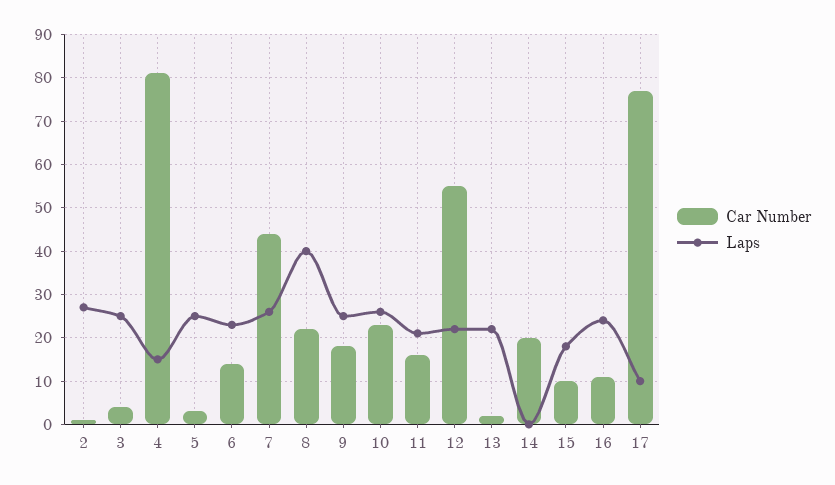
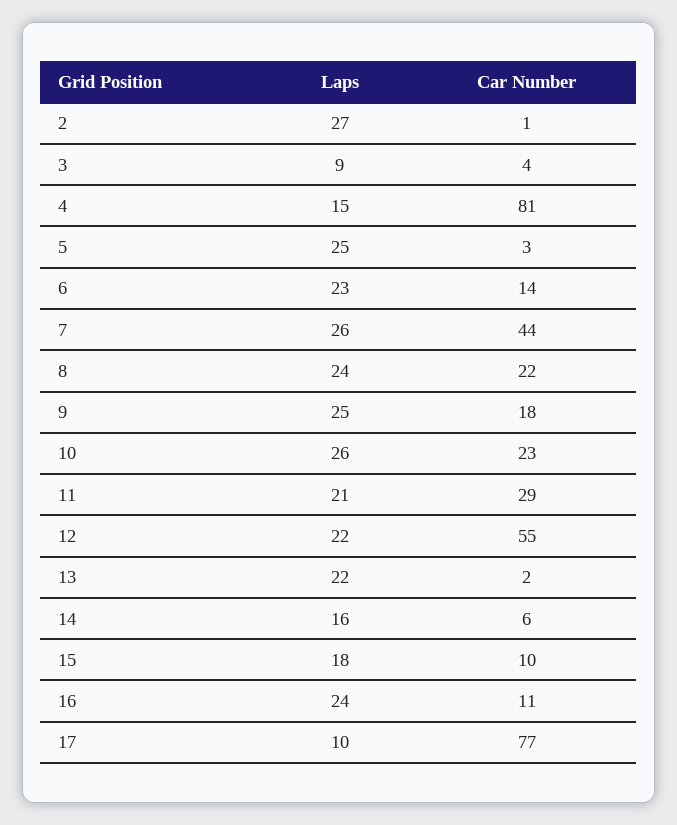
  {
    "Car Number": {
      "2": 1,
      "3": 4,
      "4": 81,
      "5": 3,
      "6": 14,
      "7": 44,
      "8": 22,
      "9": 18,
      "10": 23,
-     "11": 15,
+     "11": 29,
      "12": 55,
      "13": 2,
-     "14": 20,
+     "14": 6,
      "15": 10,
      "16": 11,
      "17": 77
    },
    "Laps": {
      "2": 27,
-     "3": 25,
+     "3": 9,
      "4": 15,
      "5": 25,
      "6": 23,
      "7": 26,
-     "8": 40,
+     "8": 24,
      "9": 25,
      "10": 26,
      "11": 21,
      "12": 22,
      "13": 22,
-     "14": 0,
+     "14": 16,
      "15": 18,
      "16": 24,
      "17": 10
    }
  }

